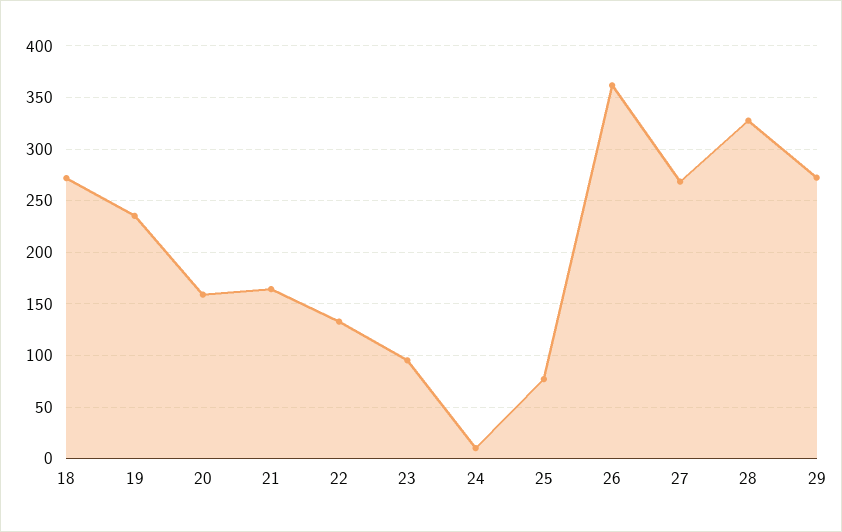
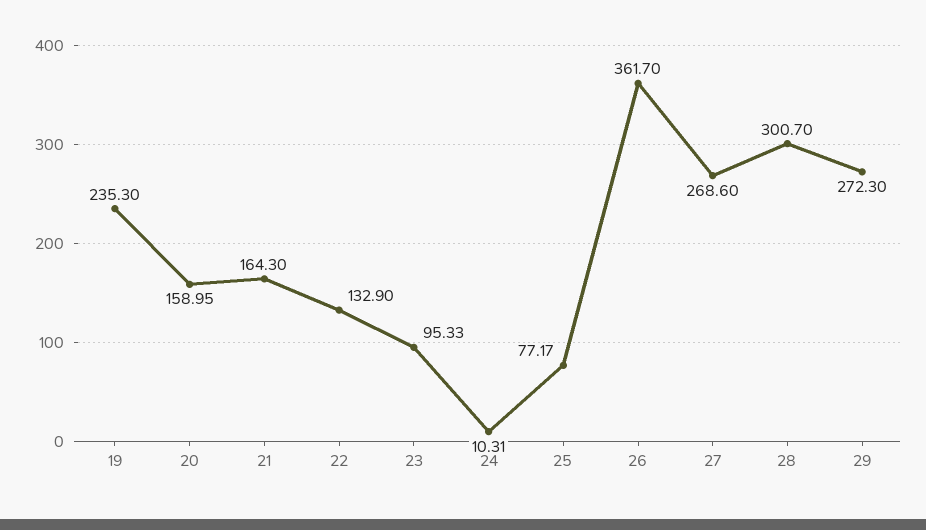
  {
-   "18": 270,
    "19": 235.3,
    "20": 158.95,
    "21": 164.3,
    "22": 132.9,
    "23": 95.33,
    "24": 10.31,
    "25": 77.17,
    "26": 361.7,
    "27": 268.6,
-   "28": 330,
+   "28": 300.7,
    "29": 272.3
  }

